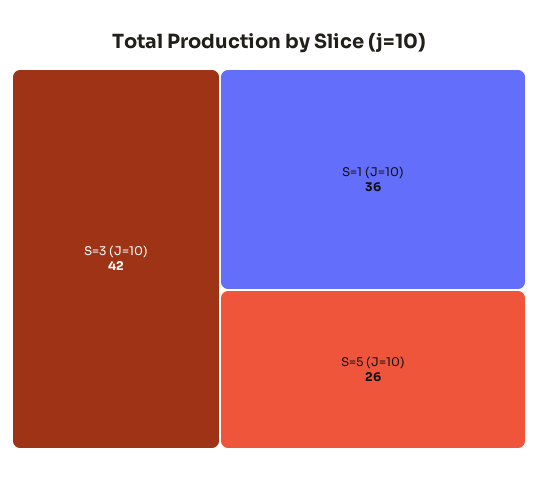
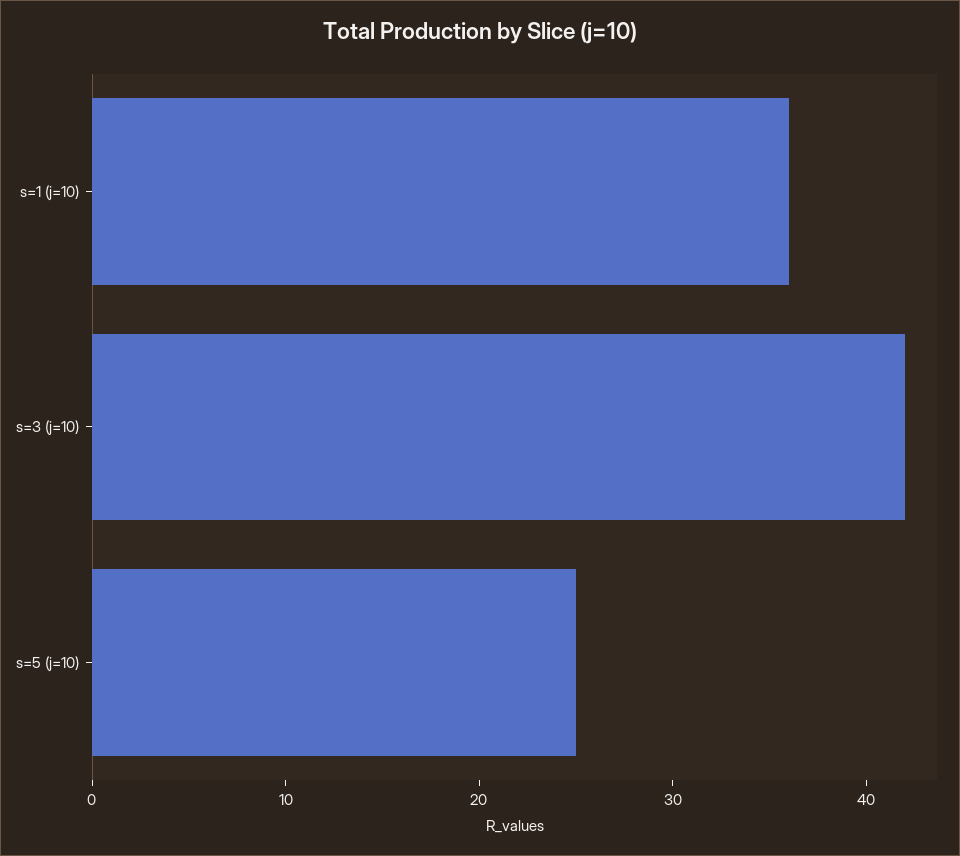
  {
    "S=3 (J=10)": 42,
    "S=1 (J=10)": 36,
-   "S=5 (J=10)": 26
+   "S=5 (J=10)": 25
  }

